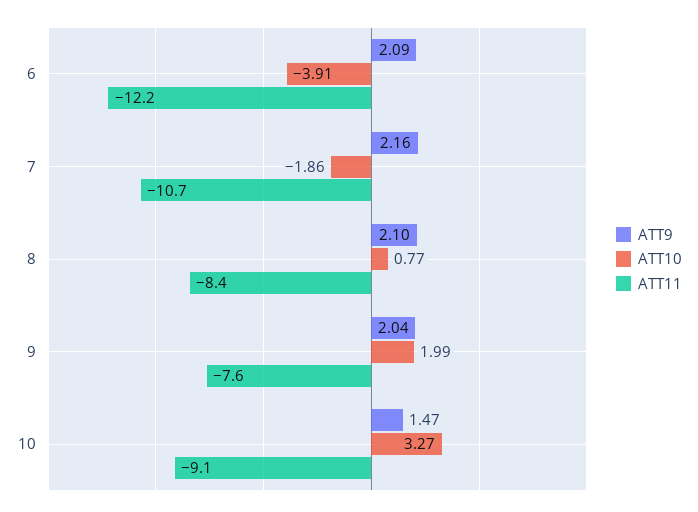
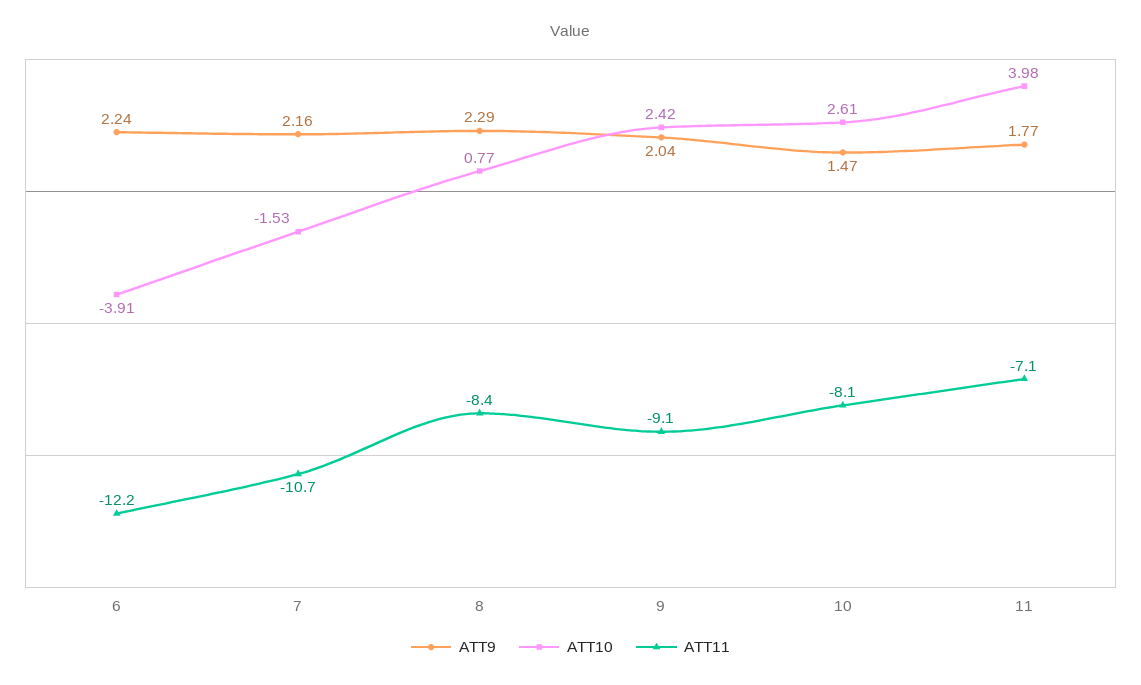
  {
    "ATT9": {
-     "6": 2.09,
+     "6": 2.24,
      "7": 2.16,
-     "8": 2.1,
+     "8": 2.29,
      "9": 2.04,
-     "10": 1.47
+     "10": 1.47,
+     "11": 1.77
    },
    "ATT10": {
      "6": -3.91,
-     "7": -1.86,
+     "7": -1.53,
      "8": 0.77,
-     "9": 1.99,
+     "9": 2.42,
-     "10": 3.27
+     "10": 2.61,
+     "11": 3.98
    },
    "ATT11": {
      "6": -12.2,
      "7": -10.7,
      "8": -8.4,
-     "9": -7.6,
+     "9": -9.1,
-     "10": -9.1
+     "10": -8.1,
+     "11": -7.1
    }
  }

